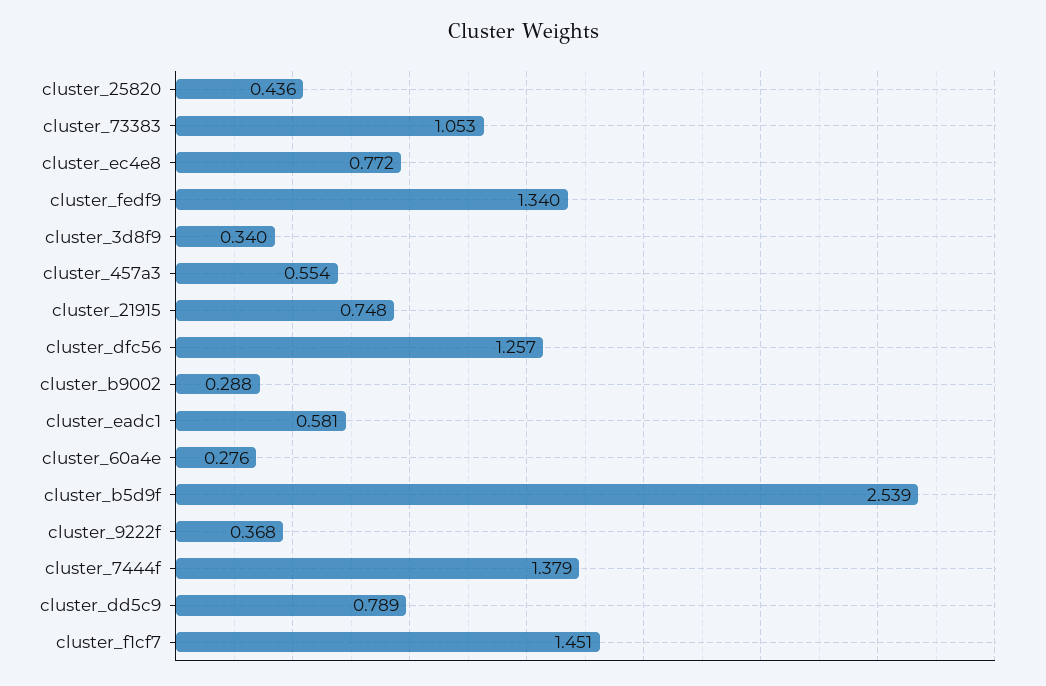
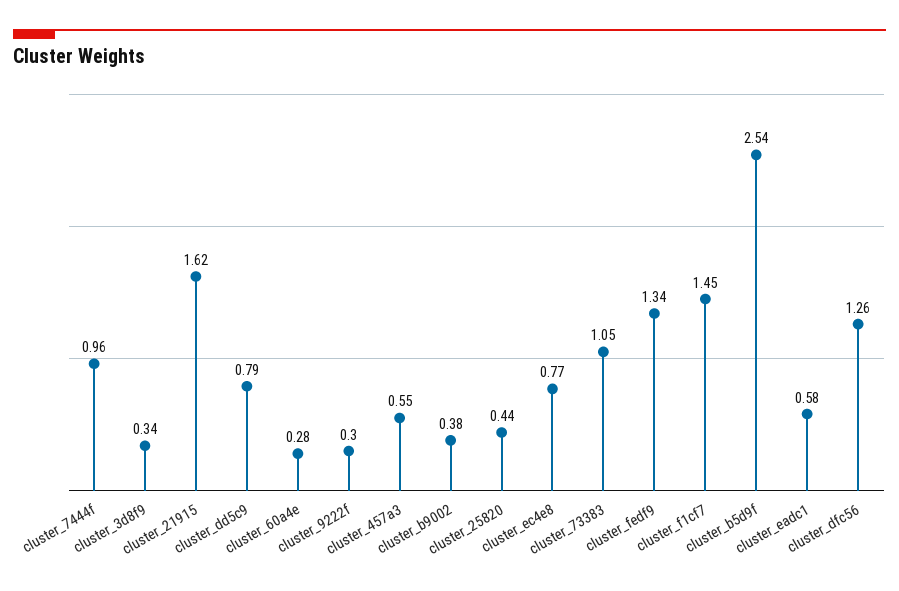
  {
    "cluster_25820": 0.436,
    "cluster_73383": 1.053,
    "cluster_ec4e8": 0.772,
    "cluster_fedf9": 1.34,
    "cluster_3d8f9": 0.34,
    "cluster_457a3": 0.554,
-   "cluster_21915": 0.748,
+   "cluster_21915": 1.62,
    "cluster_dfc56": 1.257,
-   "cluster_b9002": 0.288,
+   "cluster_b9002": 0.38,
    "cluster_eadc1": 0.581,
    "cluster_60a4e": 0.276,
    "cluster_b5d9f": 2.539,
-   "cluster_9222f": 0.368,
+   "cluster_9222f": 0.3,
-   "cluster_7444f": 1.379,
+   "cluster_7444f": 0.96,
    "cluster_dd5c9": 0.789,
    "cluster_f1cf7": 1.451
  }

